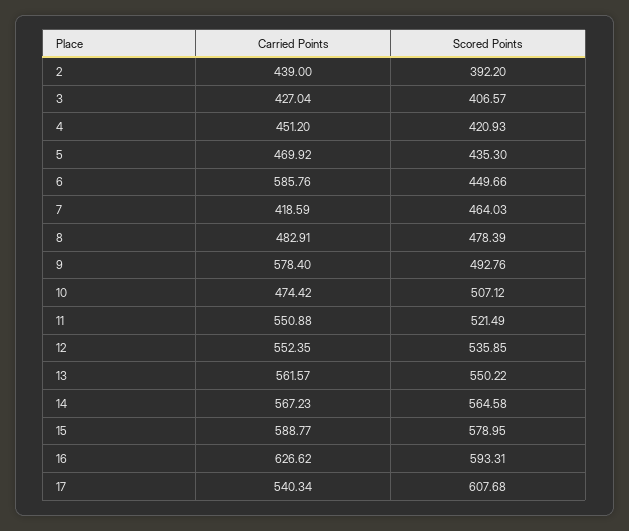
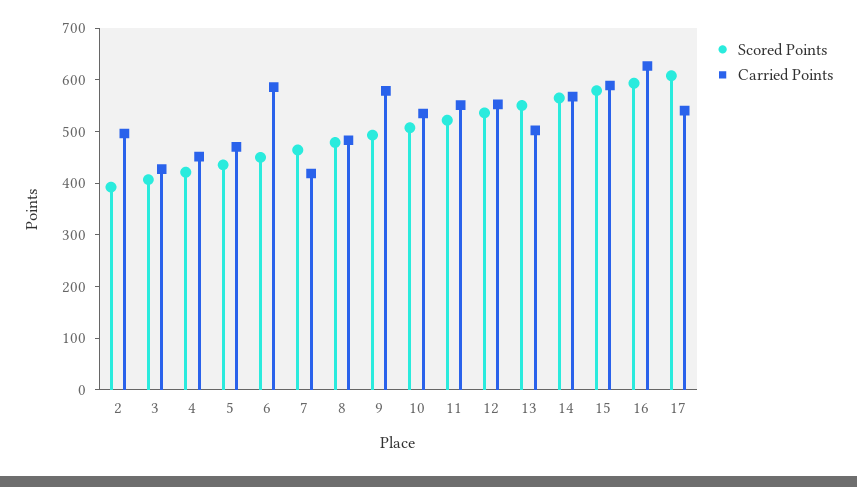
  {
    "Carried Points": {
-     "2": 439,
+     "2": 500,
      "3": 427.04,
      "4": 451.2,
      "5": 469.92,
      "6": 585.76,
      "7": 418.59,
      "8": 482.91,
      "9": 578.4,
-     "10": 474.42,
+     "10": 540,
      "11": 550.88,
      "12": 552.35,
-     "13": 561.57,
+     "13": 500,
      "14": 567.23,
      "15": 588.77,
      "16": 626.62,
      "17": 540.34
    },
    "Scored Points": {
      "2": 392.2,
      "3": 406.57,
      "4": 420.93,
      "5": 435.3,
      "6": 449.66,
      "7": 464.03,
      "8": 478.39,
      "9": 492.76,
      "10": 507.12,
      "11": 521.49,
      "12": 535.85,
      "13": 550.22,
      "14": 564.58,
      "15": 578.95,
      "16": 593.31,
      "17": 607.68
    }
  }

